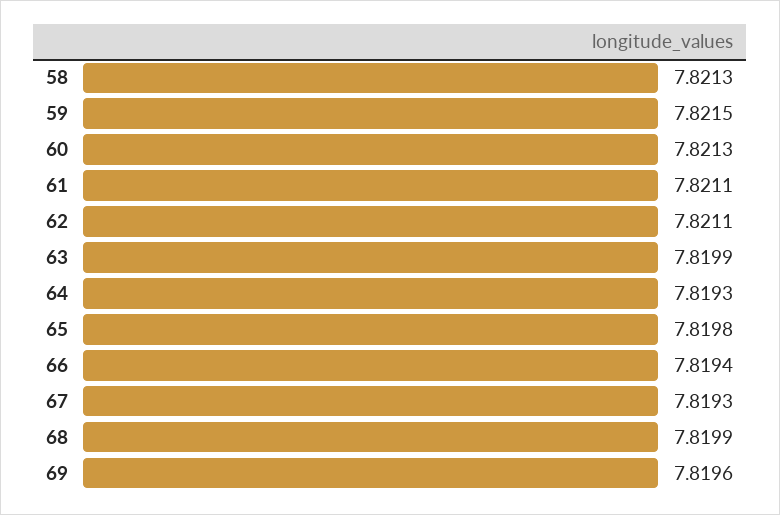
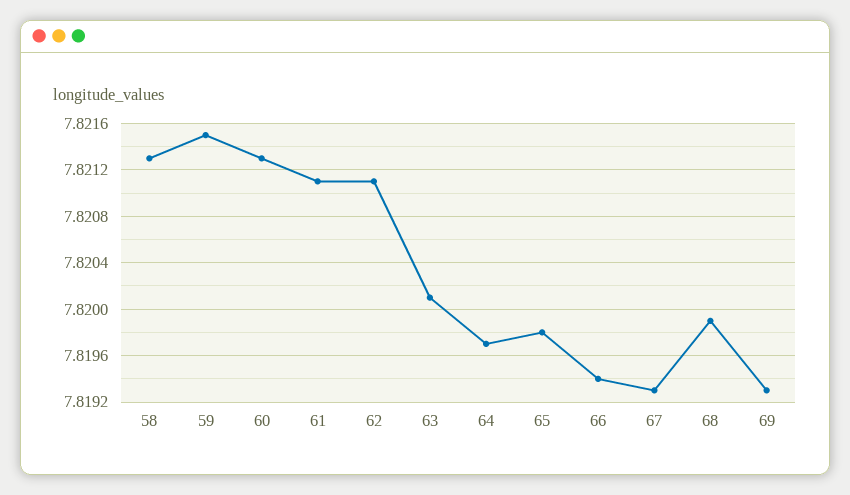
  {
    "58": 7.8213,
    "59": 7.8215,
    "60": 7.8213,
    "61": 7.8211,
    "62": 7.8211,
-   "63": 7.8199,
+   "63": 7.8201,
-   "64": 7.8193,
+   "64": 7.8197,
    "65": 7.8198,
    "66": 7.8194,
    "67": 7.8193,
    "68": 7.8199,
-   "69": 7.8196
+   "69": 7.8193
  }

